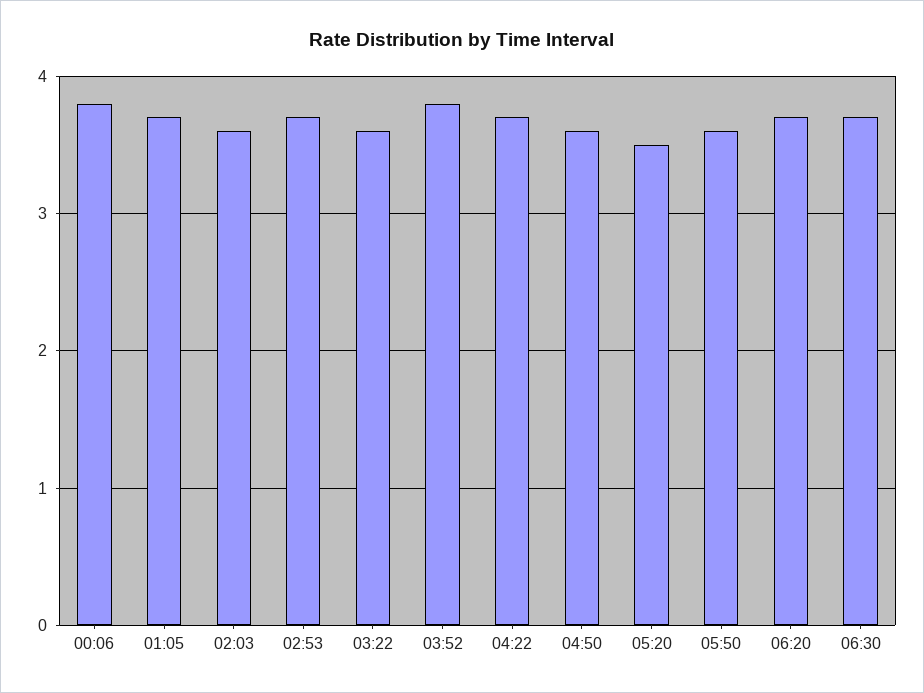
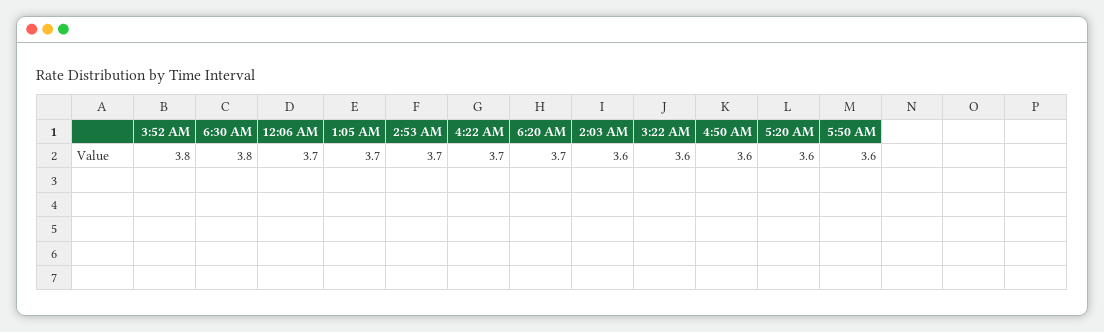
  {
-   "00:06": 3.8,
+   "00:06": 3.7,
    "01:05": 3.7,
    "02:03": 3.6,
    "02:53": 3.7,
    "03:22": 3.6,
    "03:52": 3.8,
    "04:22": 3.7,
    "04:50": 3.6,
-   "05:20": 3.5,
+   "05:20": 3.6,
    "05:50": 3.6,
    "06:20": 3.7,
-   "06:30": 3.7
+   "06:30": 3.8
  }

